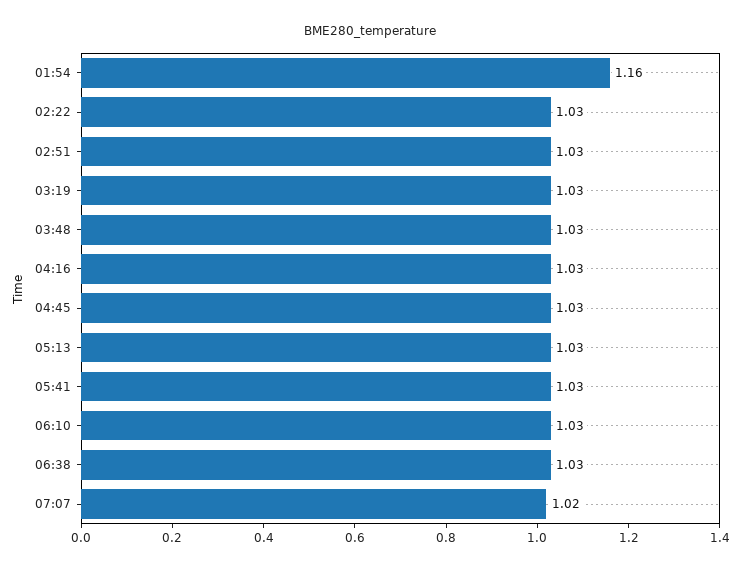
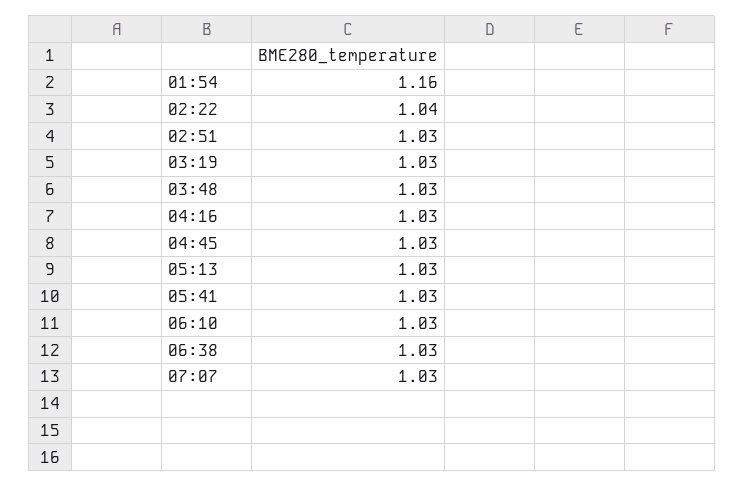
  {
    "01:54": 1.16,
-   "02:22": 1.03,
+   "02:22": 1.04,
    "02:51": 1.03,
    "03:19": 1.03,
    "03:48": 1.03,
    "04:16": 1.03,
    "04:45": 1.03,
    "05:13": 1.03,
    "05:41": 1.03,
    "06:10": 1.03,
    "06:38": 1.03,
-   "07:07": 1.02
+   "07:07": 1.03
  }

